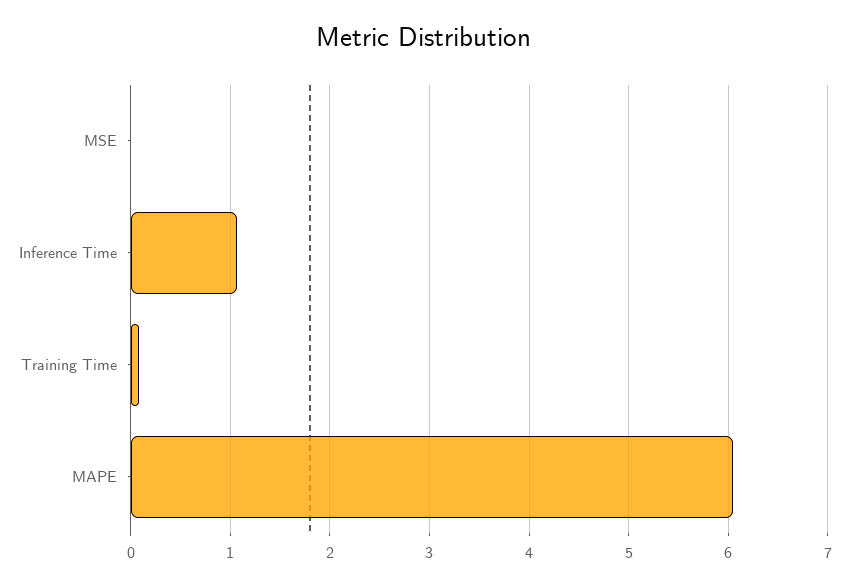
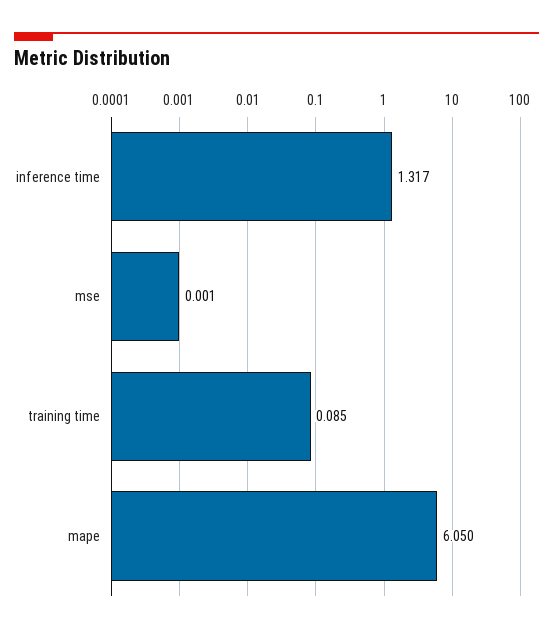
  {
    "MSE": 0.001,
-   "Inference Time": 1.1,
+   "Inference Time": 1.317,
    "Training Time": 0.085,
    "MAPE": 6.05
  }

